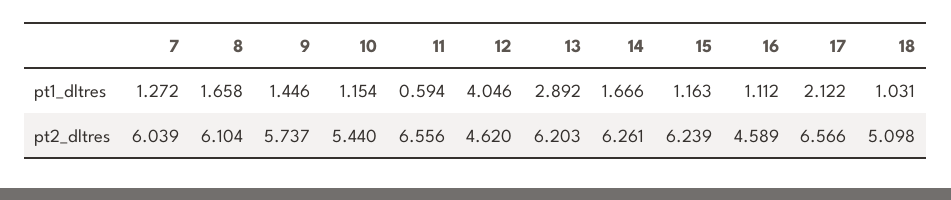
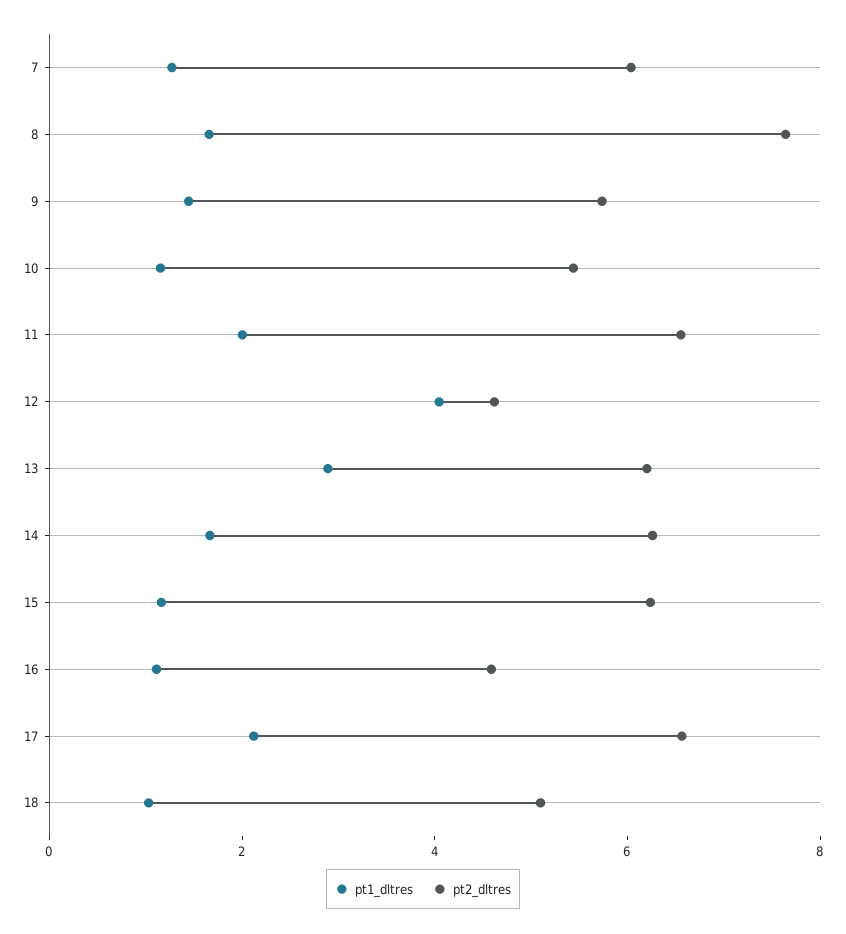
  {
    "pt1_dltres": {
      "7": 1.272,
      "8": 1.658,
      "9": 1.446,
      "10": 1.154,
-     "11": 0.594,
+     "11": 2,
      "12": 4.046,
      "13": 2.892,
      "14": 1.666,
      "15": 1.163,
      "16": 1.112,
      "17": 2.122,
      "18": 1.031
    },
    "pt2_dltres": {
      "7": 6.039,
-     "8": 6.104,
+     "8": 7.5,
      "9": 5.737,
      "10": 5.44,
      "11": 6.556,
      "12": 4.62,
      "13": 6.203,
      "14": 6.261,
      "15": 6.239,
      "16": 4.589,
      "17": 6.566,
      "18": 5.098
    }
  }

